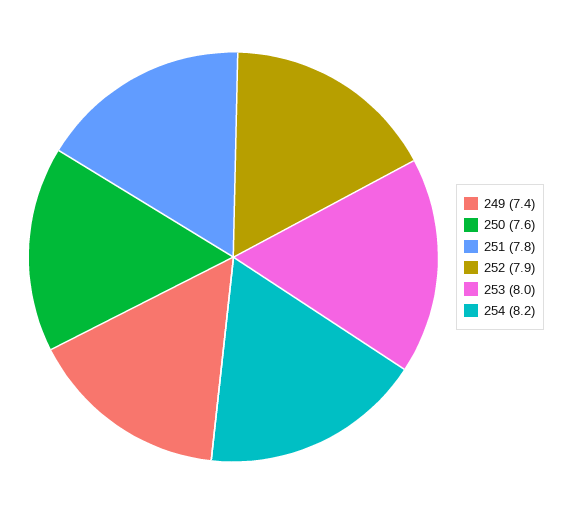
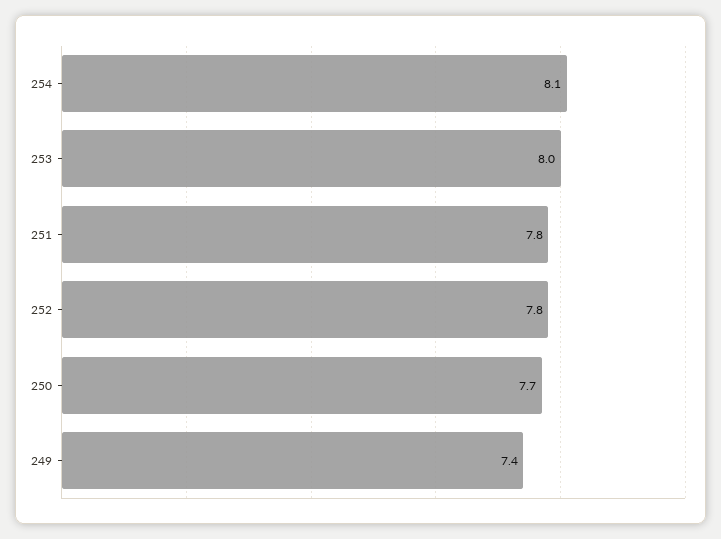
  {
    "249": 7.4,
-   "250": 7.6,
+   "250": 7.7,
    "251": 7.8,
-   "252": 7.9,
+   "252": 7.8,
    "253": 8,
-   "254": 8.2
+   "254": 8.1
  }

